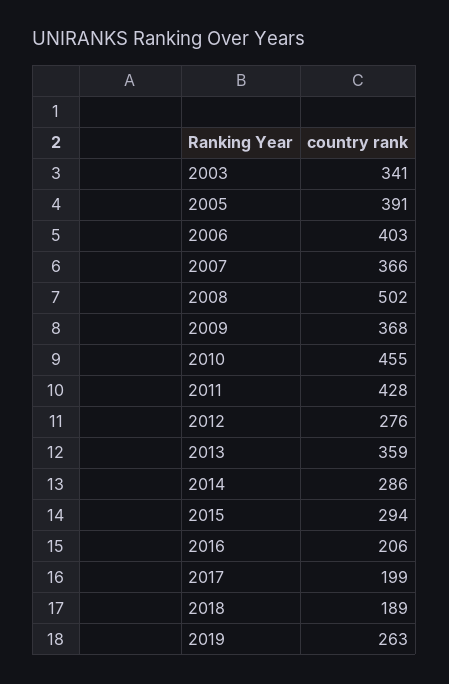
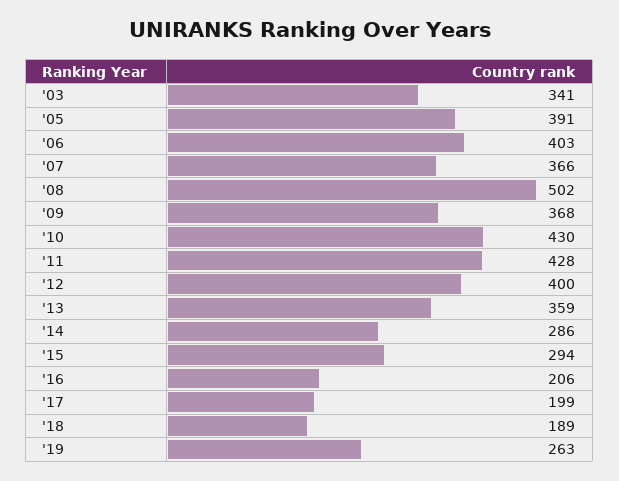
  {
    "2003": 341,
    "2005": 391,
    "2006": 403,
    "2007": 366,
    "2008": 502,
    "2009": 368,
-   "2010": 455,
+   "2010": 430,
    "2011": 428,
-   "2012": 276,
+   "2012": 400,
    "2013": 359,
    "2014": 286,
    "2015": 294,
    "2016": 206,
    "2017": 199,
    "2018": 189,
    "2019": 263
  }

